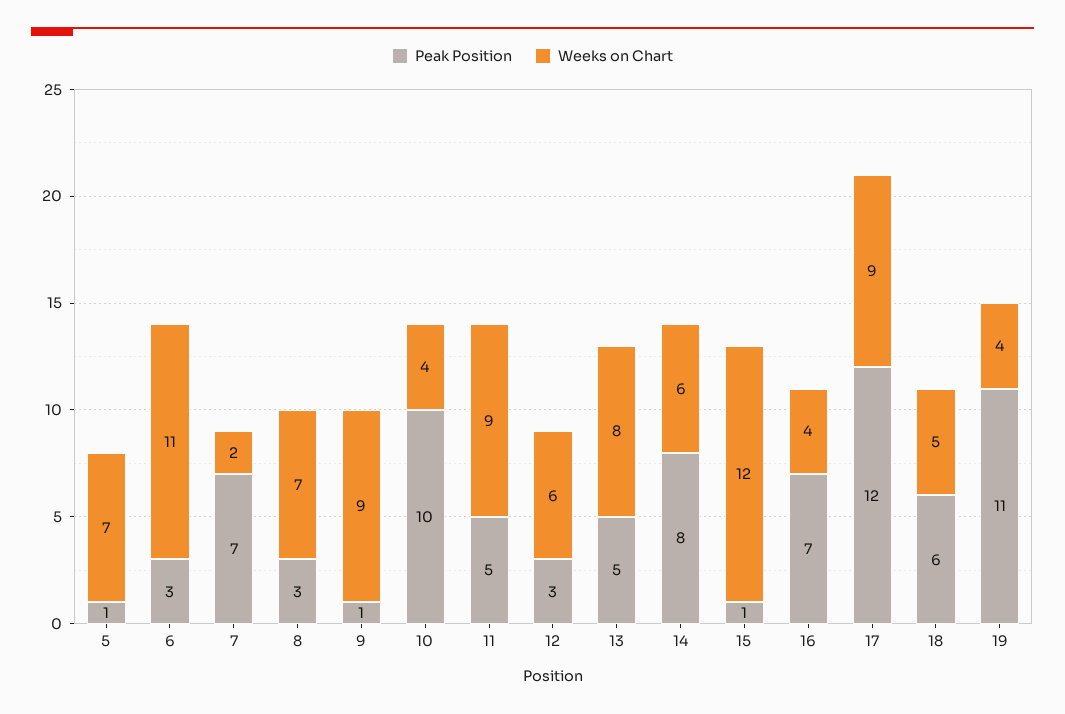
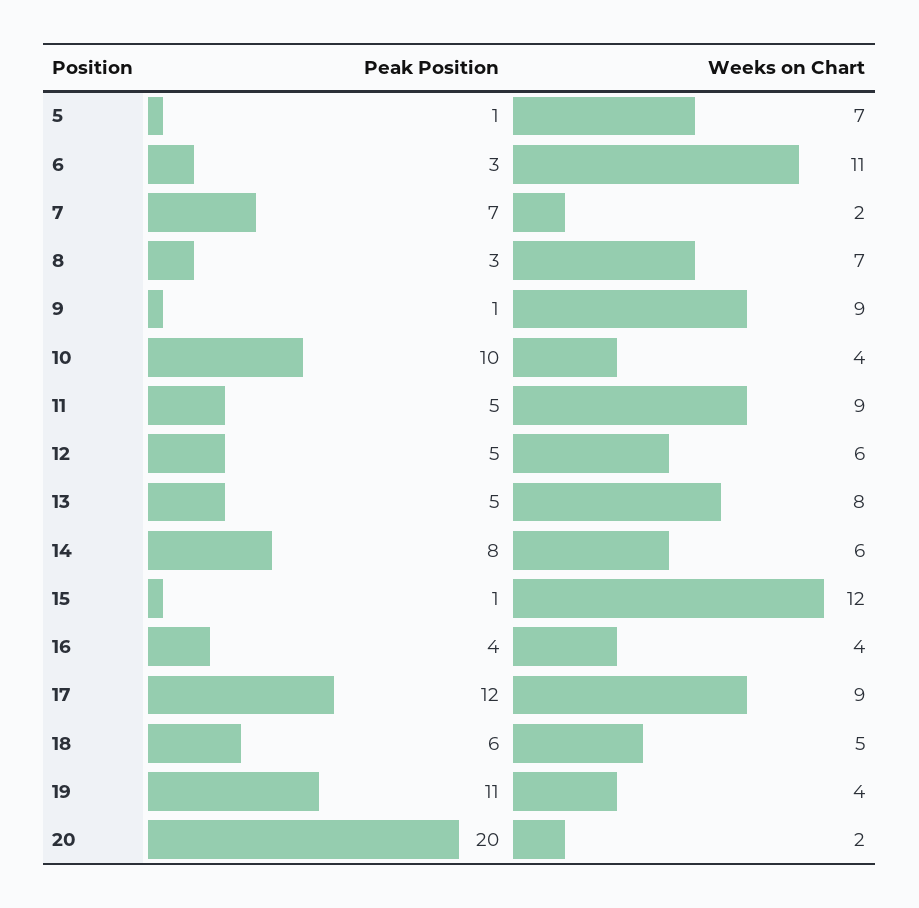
  {
    "Peak Position": {
      "5": 1,
      "6": 3,
      "7": 7,
      "8": 3,
      "9": 1,
      "10": 10,
      "11": 5,
-     "12": 3,
+     "12": 5,
      "13": 5,
      "14": 8,
      "15": 1,
-     "16": 7,
+     "16": 4,
      "17": 12,
      "18": 6,
-     "19": 11
+     "19": 11,
+     "20": 20
    },
    "Weeks on Chart": {
      "5": 7,
      "6": 11,
      "7": 2,
      "8": 7,
      "9": 9,
      "10": 4,
      "11": 9,
      "12": 6,
      "13": 8,
      "14": 6,
      "15": 12,
      "16": 4,
      "17": 9,
      "18": 5,
-     "19": 4
+     "19": 4,
+     "20": 2
    }
  }

